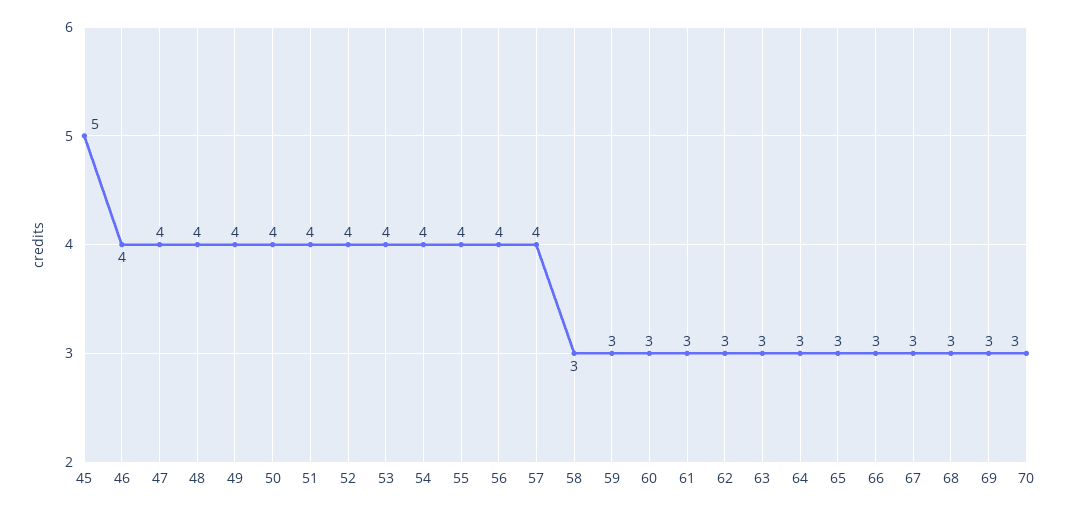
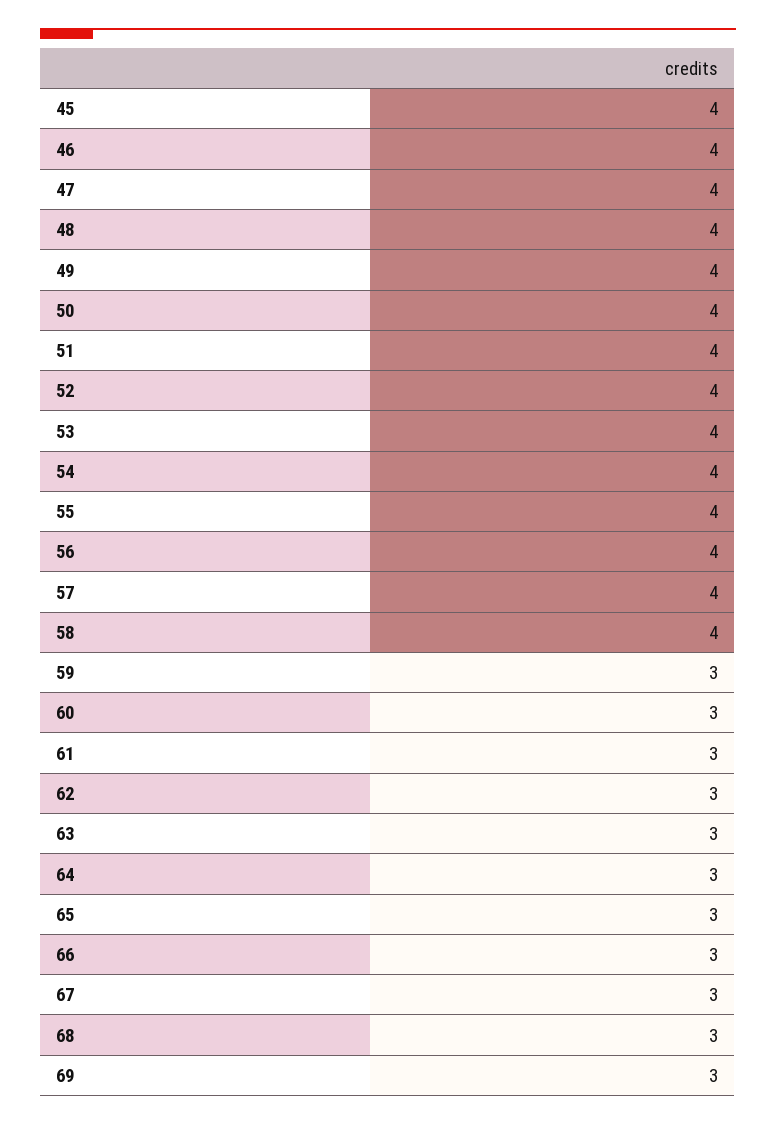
  {
-   "45": 5,
+   "45": 4,
    "46": 4,
    "47": 4,
    "48": 4,
    "49": 4,
    "50": 4,
    "51": 4,
    "52": 4,
    "53": 4,
    "54": 4,
    "55": 4,
    "56": 4,
    "57": 4,
-   "58": 3,
+   "58": 4,
    "59": 3,
    "60": 3,
    "61": 3,
    "62": 3,
    "63": 3,
    "64": 3,
    "65": 3,
    "66": 3,
    "67": 3,
    "68": 3,
-   "69": 3,
+   "69": 3
-   "70": 3
  }

